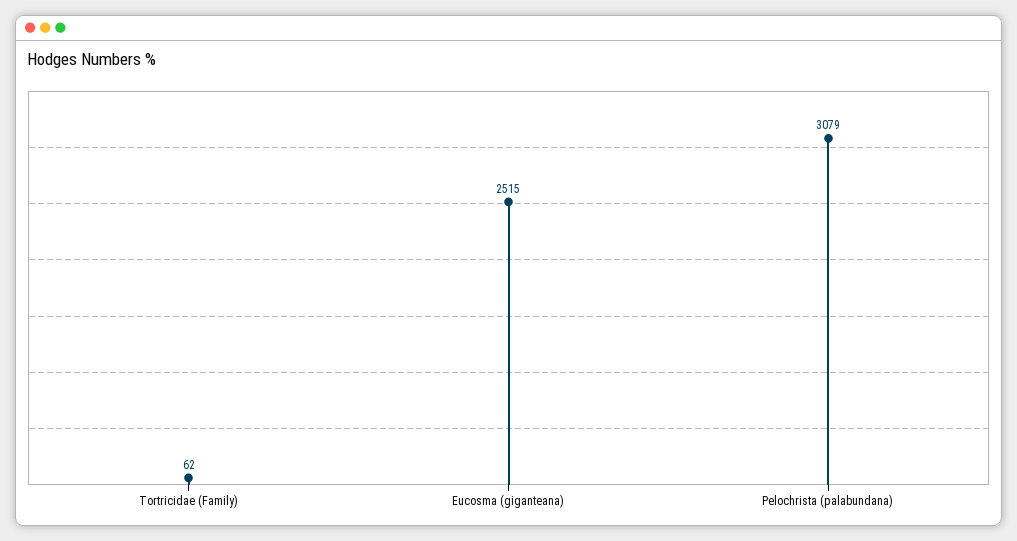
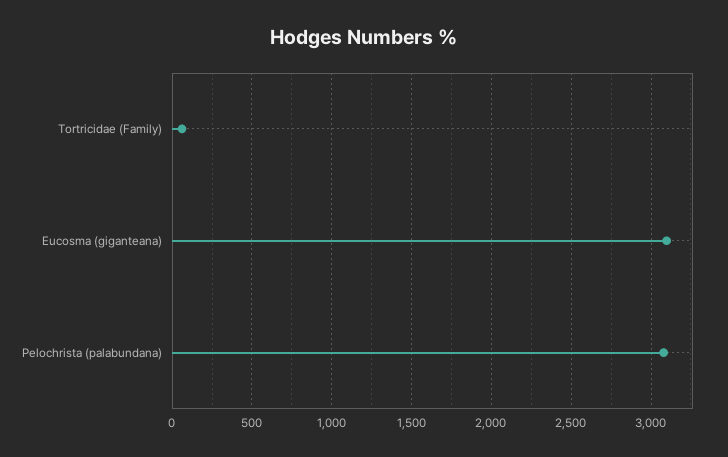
  {
    "Tortricidae (Family)": 62,
-   "Eucosma (giganteana)": 2515,
+   "Eucosma (giganteana)": 3100,
    "Pelochrista (palabundana)": 3079
  }

